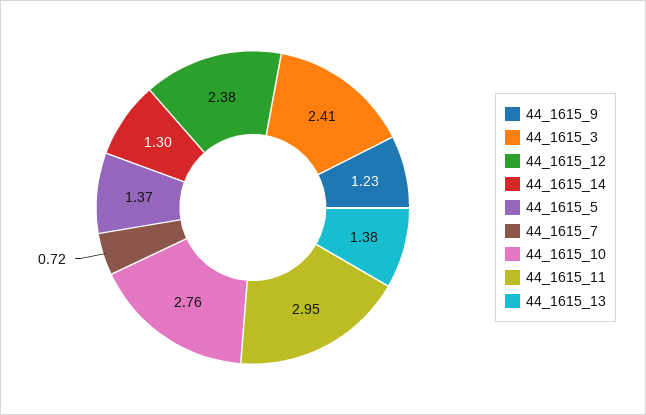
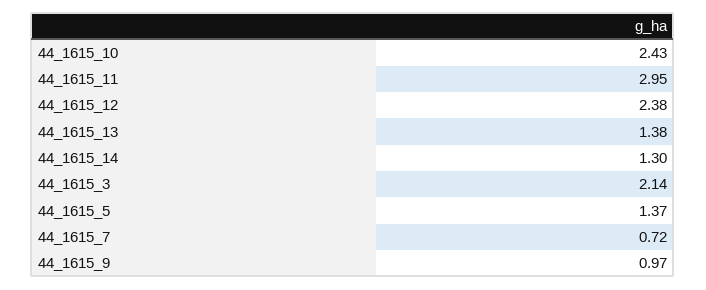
  {
-   "44_1615_9": 1.23,
+   "44_1615_9": 0.97,
-   "44_1615_3": 2.41,
+   "44_1615_3": 2.14,
    "44_1615_12": 2.38,
    "44_1615_14": 1.3,
    "44_1615_5": 1.37,
    "44_1615_7": 0.72,
-   "44_1615_10": 2.76,
+   "44_1615_10": 2.43,
    "44_1615_11": 2.95,
    "44_1615_13": 1.38
  }

